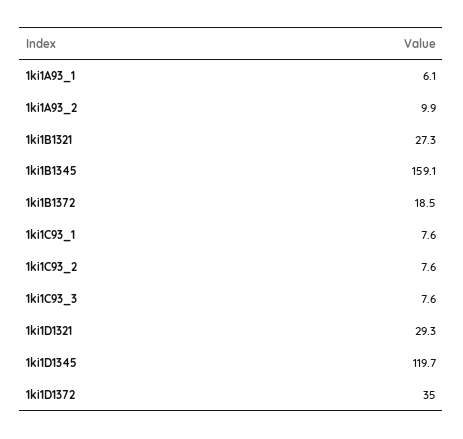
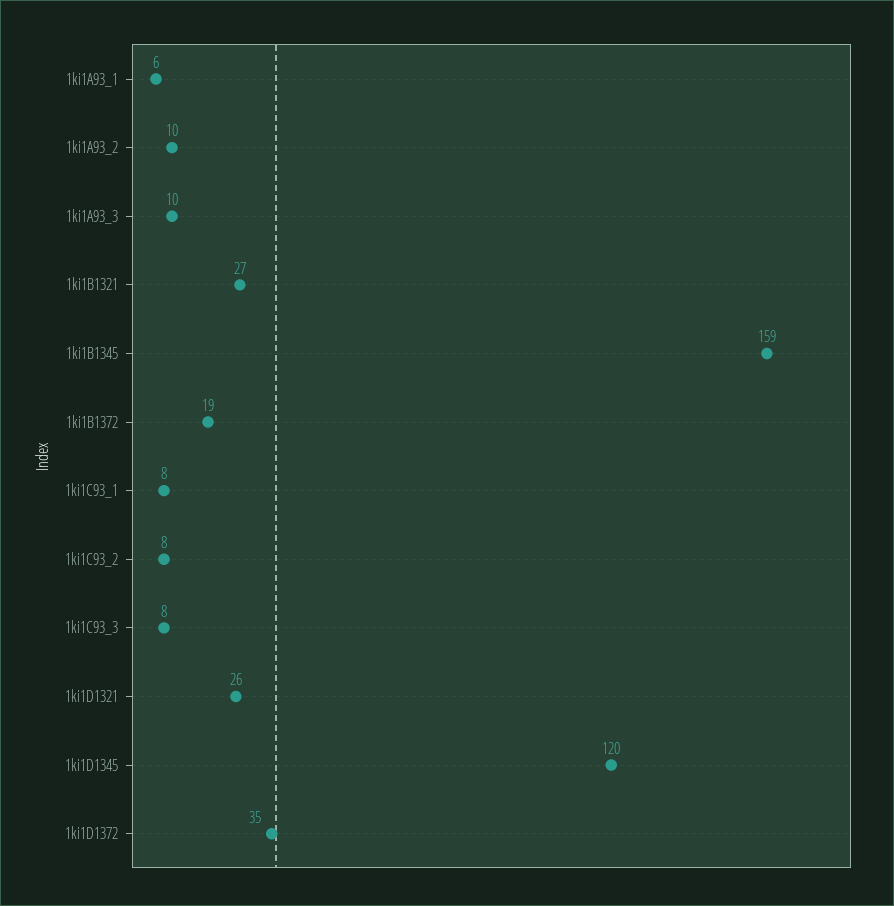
  {
    "1ki1A93_1": 6.1,
    "1ki1A93_2": 9.9,
    "1ki1B1321": 27.3,
    "1ki1B1345": 159.1,
    "1ki1B1372": 18.5,
    "1ki1C93_1": 7.6,
    "1ki1C93_2": 7.6,
    "1ki1C93_3": 7.6,
-   "1ki1D1321": 29.3,
+   "1ki1D1321": 26,
    "1ki1D1345": 119.7,
-   "1ki1D1372": 35
+   "1ki1D1372": 35,
+   "1ki1A93_3": 10
  }

